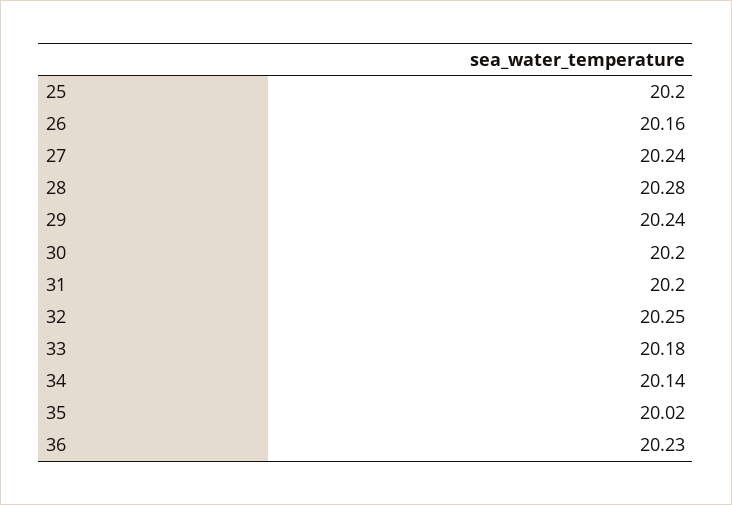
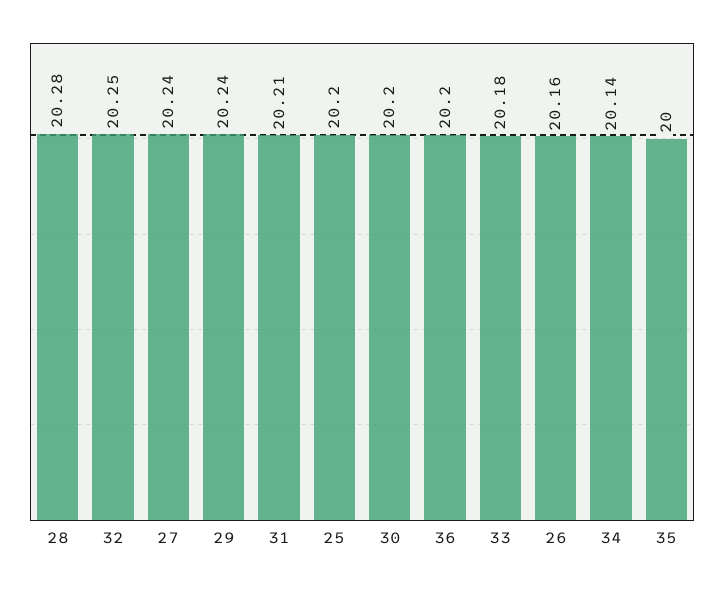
  {
    "25": 20.2,
    "26": 20.16,
    "27": 20.24,
    "28": 20.28,
    "29": 20.24,
    "30": 20.2,
-   "31": 20.2,
+   "31": 20.21,
    "32": 20.25,
    "33": 20.18,
    "34": 20.14,
-   "35": 20.02,
+   "35": 20,
-   "36": 20.23
+   "36": 20.2
  }

